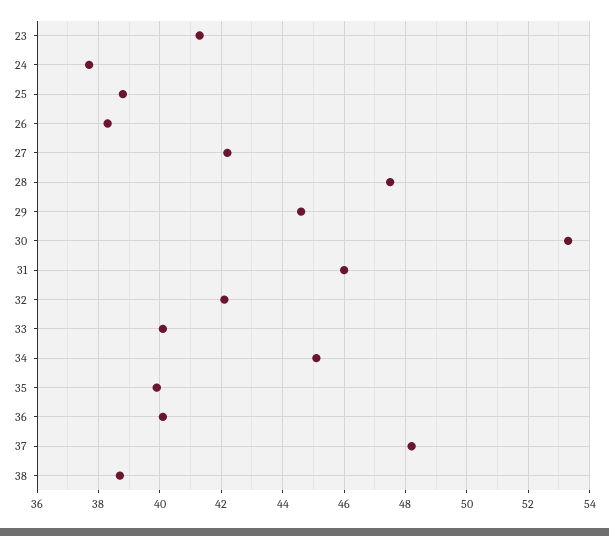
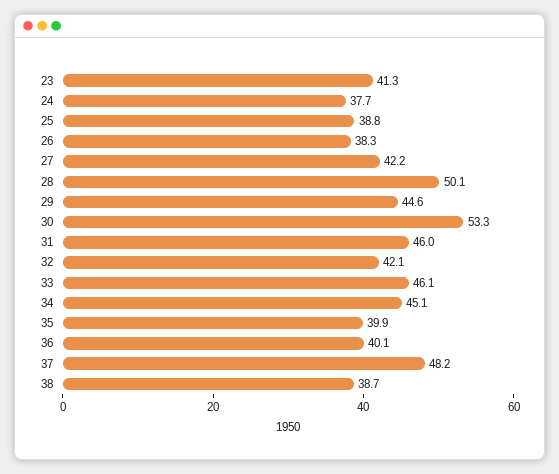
  {
    "23": 41.3,
    "24": 37.7,
    "25": 38.8,
    "26": 38.3,
    "27": 42.2,
-   "28": 47.5,
+   "28": 50.1,
    "29": 44.6,
    "30": 53.3,
    "31": 46,
    "32": 42.1,
-   "33": 40,
+   "33": 46.1,
    "34": 45.1,
    "35": 39.9,
    "36": 40.1,
    "37": 48.2,
    "38": 38.7
  }

